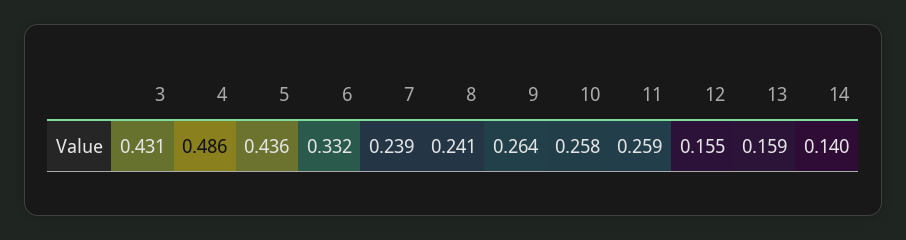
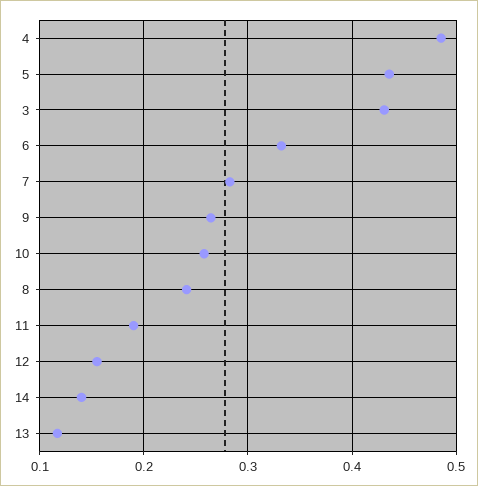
  {
    "3": 0.431,
    "4": 0.486,
    "5": 0.436,
    "6": 0.332,
-   "7": 0.239,
+   "7": 0.28,
    "8": 0.241,
    "9": 0.264,
    "10": 0.258,
-   "11": 0.259,
+   "11": 0.19,
    "12": 0.155,
-   "13": 0.159,
+   "13": 0.12,
    "14": 0.14
  }

